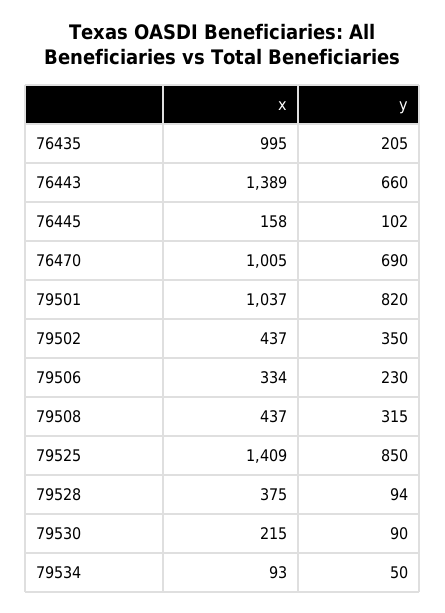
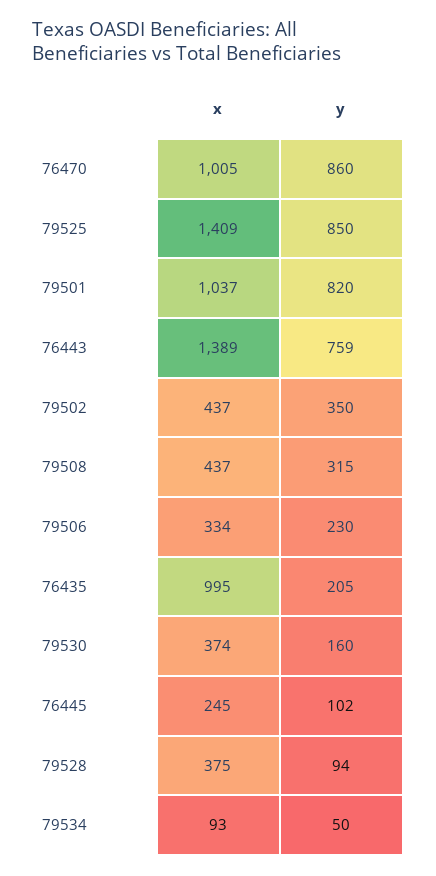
  {
    "x": {
      "76435": 995,
      "76443": 1389,
-     "76445": 158,
+     "76445": 245,
      "76470": 1005,
      "79501": 1037,
      "79502": 437,
      "79506": 334,
      "79508": 437,
      "79525": 1409,
      "79528": 375,
-     "79530": 215,
+     "79530": 374,
      "79534": 93
    },
    "y": {
      "76435": 205,
-     "76443": 660,
+     "76443": 759,
      "76445": 102,
-     "76470": 690,
+     "76470": 860,
      "79501": 820,
      "79502": 350,
      "79506": 230,
      "79508": 315,
      "79525": 850,
      "79528": 94,
-     "79530": 90,
+     "79530": 160,
      "79534": 50
    }
  }

